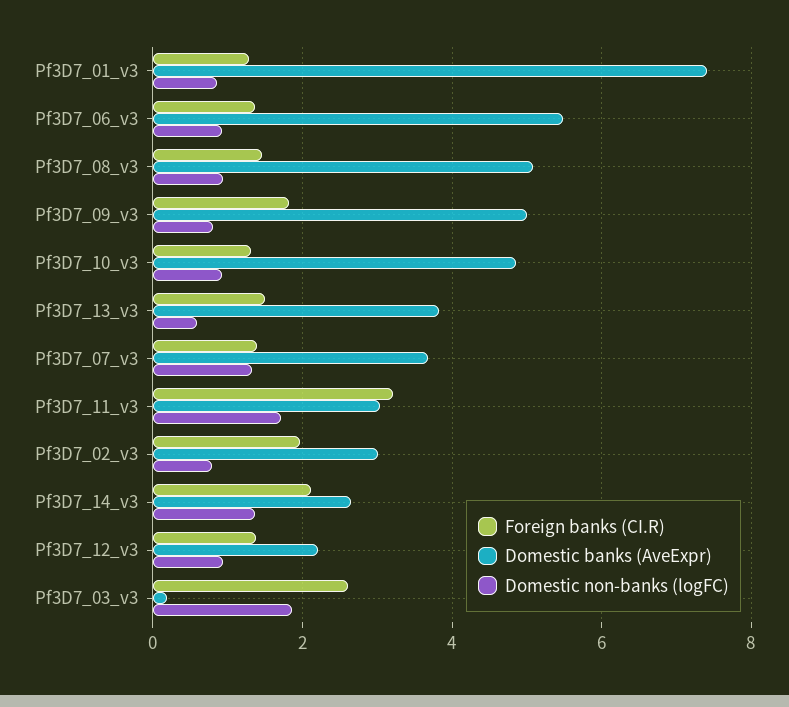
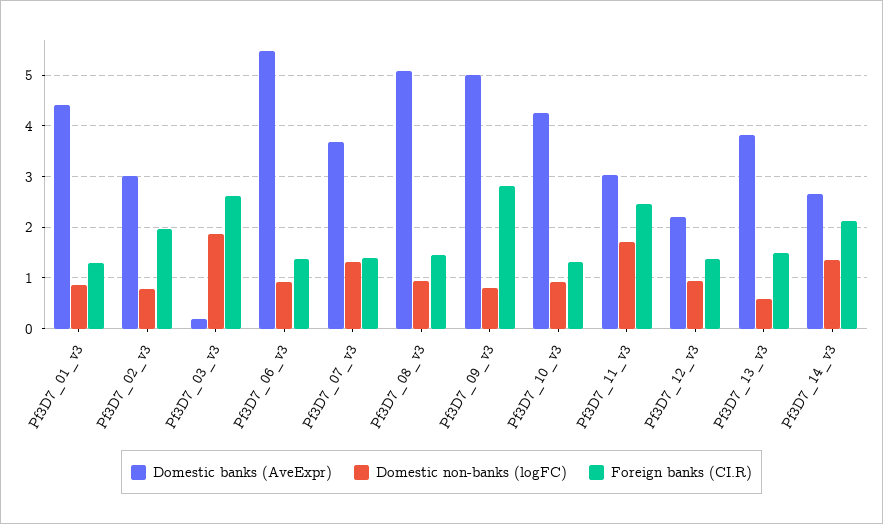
  {
    "Foreign banks (CI.R)": {
      "Pf3D7_01_v3": 1.2,
      "Pf3D7_06_v3": 1.4,
      "Pf3D7_08_v3": 1.4,
-     "Pf3D7_09_v3": 1.8,
+     "Pf3D7_09_v3": 2.8,
      "Pf3D7_10_v3": 1.4,
      "Pf3D7_13_v3": 1.4,
      "Pf3D7_07_v3": 1.4,
-     "Pf3D7_11_v3": 3.2,
+     "Pf3D7_11_v3": 2.4,
      "Pf3D7_02_v3": 2,
      "Pf3D7_14_v3": 2.2,
      "Pf3D7_12_v3": 1.4,
      "Pf3D7_03_v3": 2.6
    },
    "Domestic banks (AveExpr)": {
-     "Pf3D7_01_v3": 7.4,
+     "Pf3D7_01_v3": 4.4,
      "Pf3D7_06_v3": 5.4,
      "Pf3D7_08_v3": 5,
      "Pf3D7_09_v3": 5,
-     "Pf3D7_10_v3": 4.8,
+     "Pf3D7_10_v3": 4.2,
      "Pf3D7_13_v3": 3.8,
      "Pf3D7_07_v3": 3.6,
      "Pf3D7_11_v3": 3,
      "Pf3D7_02_v3": 3,
      "Pf3D7_14_v3": 2.6,
      "Pf3D7_12_v3": 2.2,
      "Pf3D7_03_v3": 0.2
    },
    "Domestic non-banks (logFC)": {
      "Pf3D7_01_v3": 0.8,
      "Pf3D7_06_v3": 1,
      "Pf3D7_08_v3": 1,
      "Pf3D7_09_v3": 0.8,
      "Pf3D7_10_v3": 1,
      "Pf3D7_13_v3": 0.6,
      "Pf3D7_07_v3": 1.4,
      "Pf3D7_11_v3": 1.8,
      "Pf3D7_02_v3": 0.8,
      "Pf3D7_14_v3": 1.4,
      "Pf3D7_12_v3": 1,
      "Pf3D7_03_v3": 1.8
    }
  }

